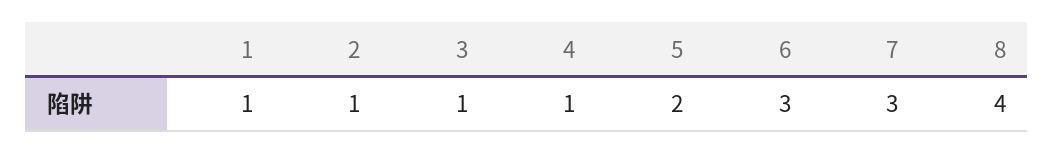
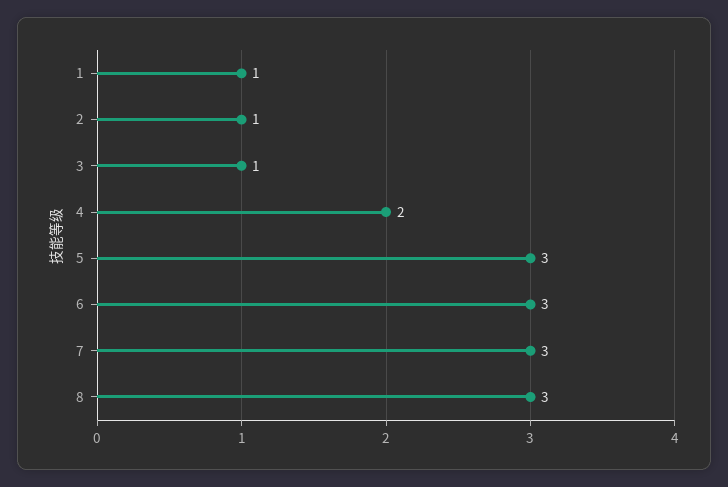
  {
    "1": 1,
    "2": 1,
    "3": 1,
-   "4": 1,
+   "4": 2,
-   "5": 2,
+   "5": 3,
    "6": 3,
    "7": 3,
-   "8": 4
+   "8": 3
  }

